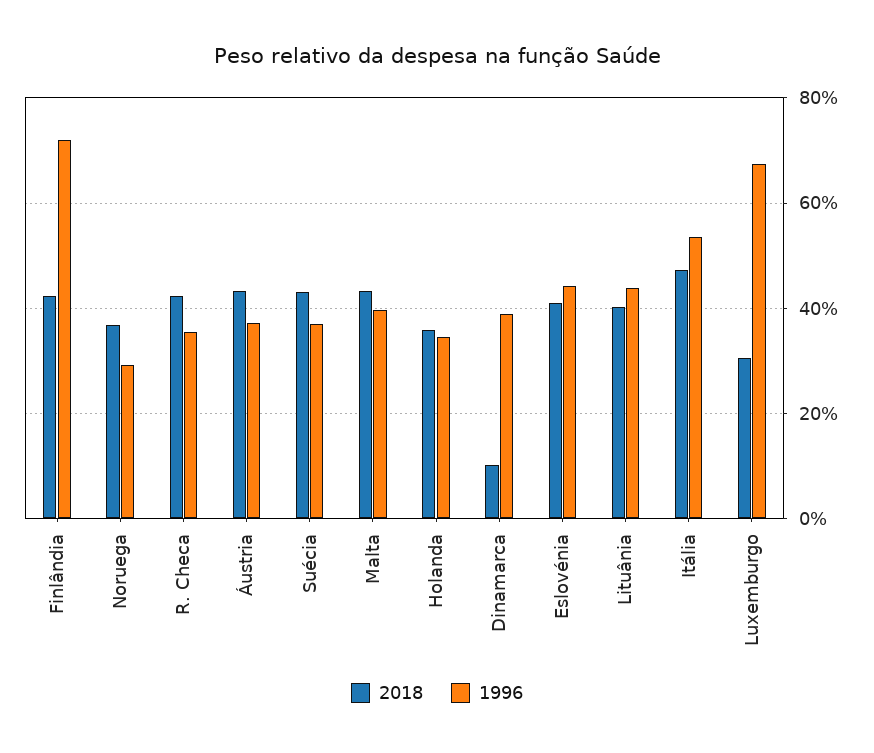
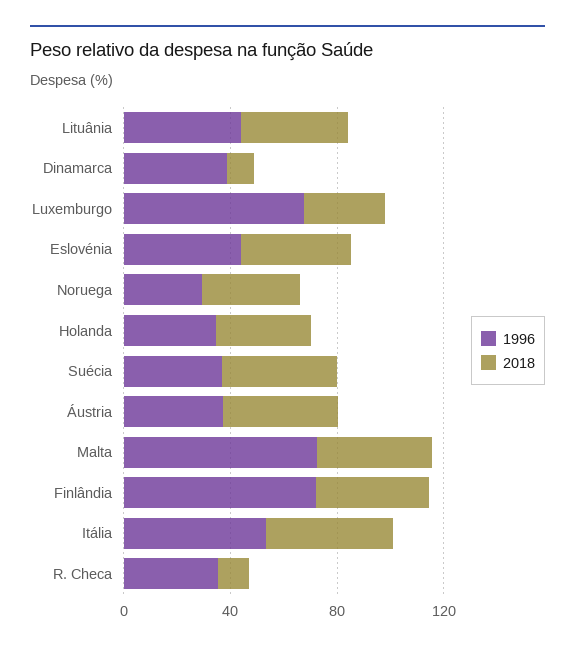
  {
    "2018": {
      "Finlândia": 42,
      "Noruega": 36,
-     "R. Checa": 42,
+     "R. Checa": 10,
      "Áustria": 44,
      "Suécia": 44,
      "Malta": 44,
      "Holanda": 36,
      "Dinamarca": 10,
      "Eslovénia": 42,
      "Lituânia": 40,
      "Itália": 48,
      "Luxemburgo": 30
    },
    "1996": {
      "Finlândia": 72,
      "Noruega": 30,
      "R. Checa": 36,
      "Áustria": 38,
      "Suécia": 38,
-     "Malta": 40,
+     "Malta": 70,
      "Holanda": 34,
      "Dinamarca": 38,
      "Eslovénia": 44,
      "Lituânia": 44,
      "Itália": 54,
      "Luxemburgo": 68
    }
  }

